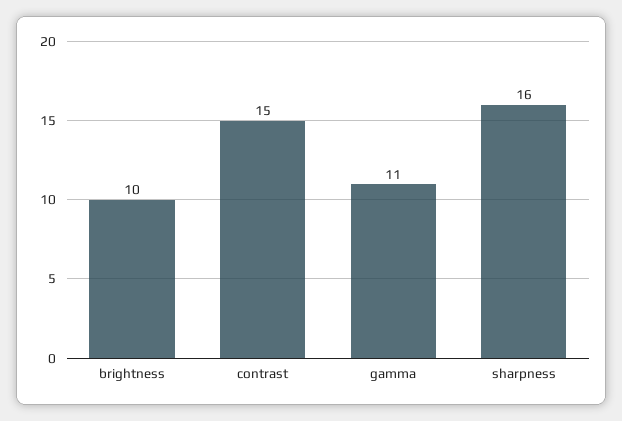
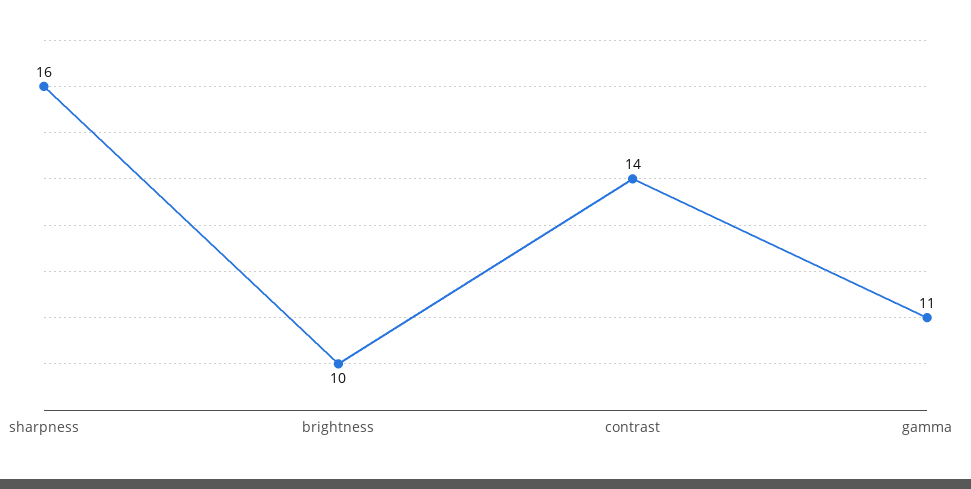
  {
    "brightness": 10,
-   "contrast": 15,
+   "contrast": 14,
    "gamma": 11,
    "sharpness": 16
  }

